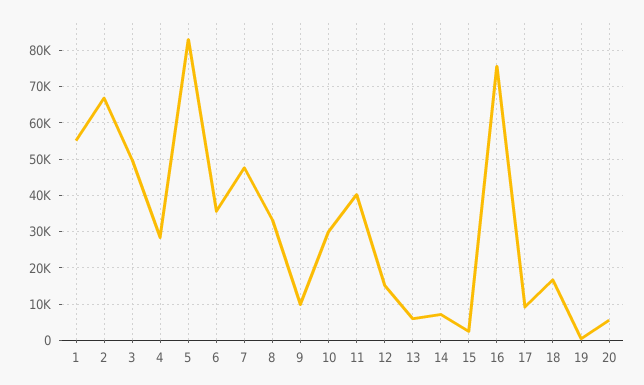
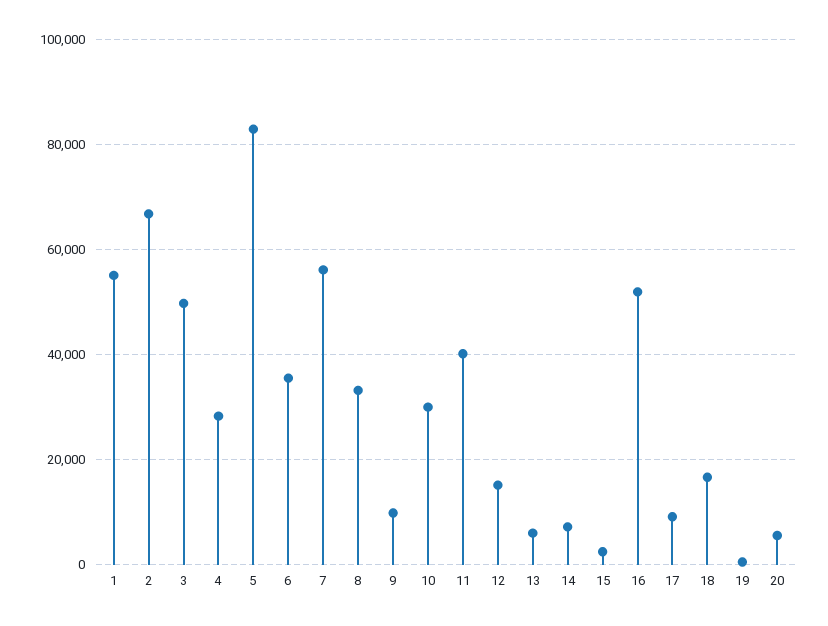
  {
    "1": 56000,
    "2": 66000,
    "3": 50000,
    "4": 28000,
    "5": 82000,
    "6": 36000,
-   "7": 48000,
+   "7": 56000,
    "8": 34000,
    "9": 10000,
    "10": 30000,
    "11": 40000,
    "12": 16000,
    "13": 6000,
    "14": 8000,
    "15": 2000,
-   "16": 76000,
+   "16": 52000,
    "17": 10000,
    "18": 16000,
    "19": 0,
    "20": 6000
  }

